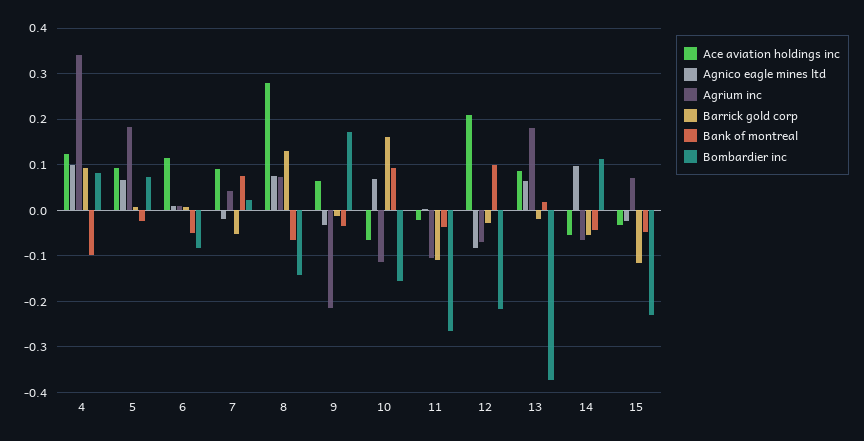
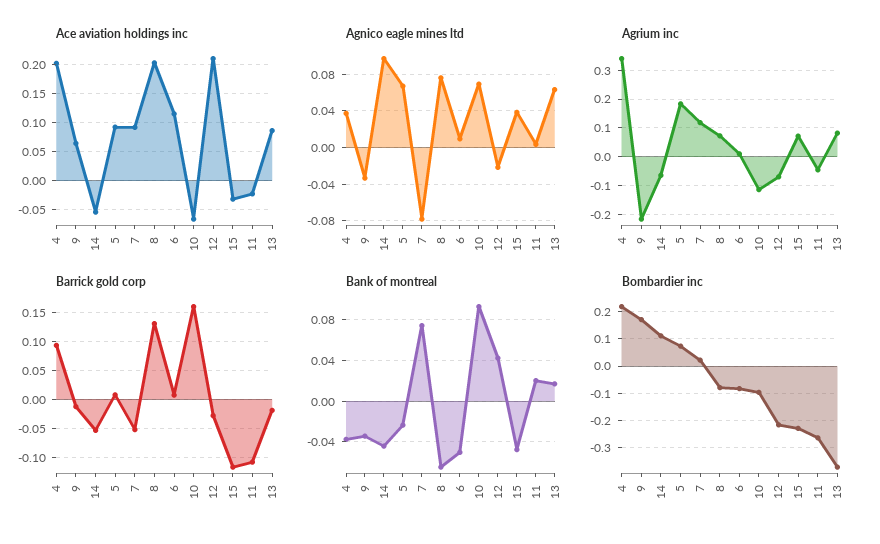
  {
    "Ace aviation holdings inc": {
-     "4": 0.12,
+     "4": 0.2,
      "5": 0.1,
      "6": 0.12,
      "7": 0.1,
-     "8": 0.28,
+     "8": 0.2,
      "9": 0.06,
      "10": -0.06,
      "11": -0.02,
      "12": 0.2,
      "13": 0.08,
      "14": -0.06,
      "15": -0.04
    },
    "Agnico eagle mines ltd": {
-     "4": 0.1,
+     "4": 0.04,
      "5": 0.07,
      "6": 0.01,
-     "7": -0.02,
+     "7": -0.08,
      "8": 0.08,
      "9": -0.03,
      "10": 0.07,
      "11": 0,
-     "12": -0.08,
+     "12": -0.02,
      "13": 0.06,
      "14": 0.1,
-     "15": -0.02
+     "15": 0.04
    },
    "Agrium inc": {
      "4": 0.34,
      "5": 0.18,
      "6": 0.02,
-     "7": 0.04,
+     "7": 0.125,
      "8": 0.08,
      "9": -0.22,
      "10": -0.12,
-     "11": -0.1,
+     "11": -0.05,
      "12": -0.06,
-     "13": 0.18,
+     "13": 0.075,
      "14": -0.06,
      "15": 0.08
    },
    "Barrick gold corp": {
      "4": 0.1,
      "5": 0,
      "6": 0,
      "7": -0.06,
      "8": 0.14,
      "9": -0.02,
      "10": 0.16,
      "11": -0.1,
      "12": -0.02,
      "13": -0.02,
      "14": -0.06,
      "15": -0.12
    },
    "Bank of montreal": {
-     "4": -0.1,
+     "4": -0.04,
      "5": -0.02,
      "6": -0.05,
      "7": 0.07,
      "8": -0.06,
      "9": -0.03,
      "10": 0.09,
-     "11": -0.04,
+     "11": 0.02,
-     "12": 0.1,
+     "12": 0.04,
      "13": 0.02,
      "14": -0.04,
      "15": -0.05
    },
    "Bombardier inc": {
-     "4": 0.08,
+     "4": 0.225,
      "5": 0.08,
      "6": -0.08,
      "7": 0.02,
-     "8": -0.14,
+     "8": -0.075,
      "9": 0.18,
-     "10": -0.16,
+     "10": -0.1,
      "11": -0.26,
      "12": -0.22,
      "13": -0.38,
      "14": 0.12,
      "15": -0.22
    }
  }

